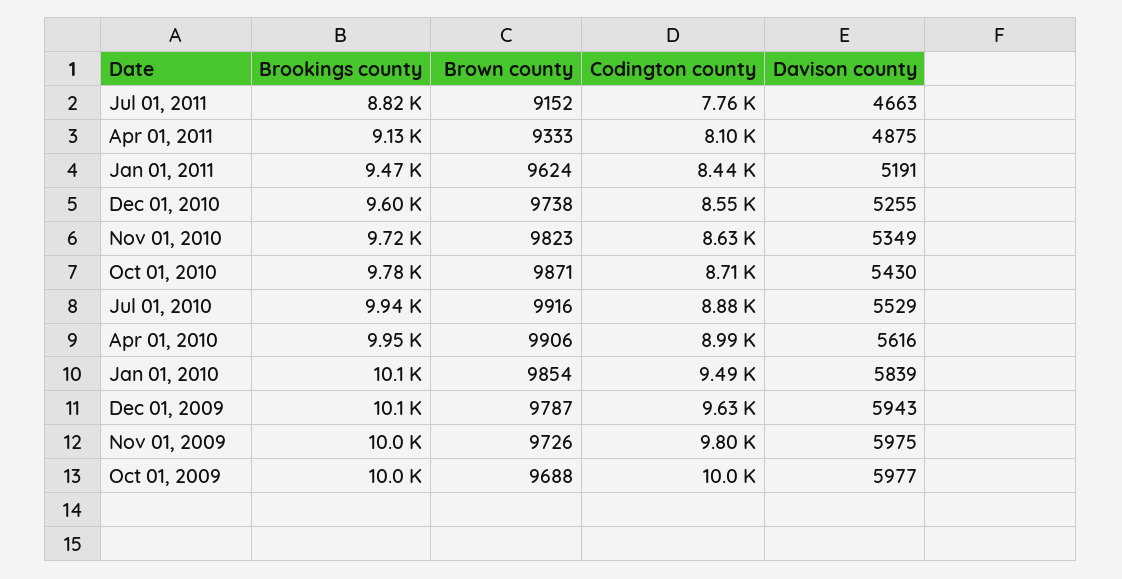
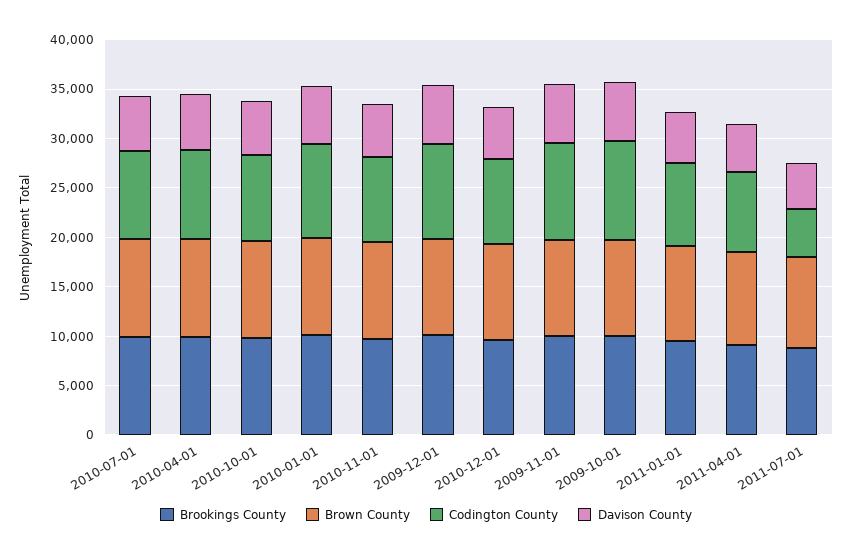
  {
    "Brookings county": {
      "Jul 01, 2011": 8820,
      "Apr 01, 2011": 9130,
      "Jan 01, 2011": 9470,
      "Dec 01, 2010": 9600,
      "Nov 01, 2010": 9720,
      "Oct 01, 2010": 9780,
      "Jul 01, 2010": 9940,
      "Apr 01, 2010": 9950,
      "Jan 01, 2010": 10100,
      "Dec 01, 2009": 10100,
      "Nov 01, 2009": 10000,
      "Oct 01, 2009": 10000
    },
    "Brown county": {
      "Jul 01, 2011": 9152,
      "Apr 01, 2011": 9333,
      "Jan 01, 2011": 9624,
      "Dec 01, 2010": 9738,
      "Nov 01, 2010": 9823,
      "Oct 01, 2010": 9871,
      "Jul 01, 2010": 9916,
      "Apr 01, 2010": 9906,
      "Jan 01, 2010": 9854,
      "Dec 01, 2009": 9787,
      "Nov 01, 2009": 9726,
      "Oct 01, 2009": 9688
    },
    "Codington county": {
-     "Jul 01, 2011": 7760,
+     "Jul 01, 2011": 5000,
      "Apr 01, 2011": 8100,
      "Jan 01, 2011": 8440,
      "Dec 01, 2010": 8550,
      "Nov 01, 2010": 8630,
      "Oct 01, 2010": 8710,
      "Jul 01, 2010": 8880,
      "Apr 01, 2010": 8990,
      "Jan 01, 2010": 9490,
      "Dec 01, 2009": 9630,
      "Nov 01, 2009": 9800,
      "Oct 01, 2009": 10000
    },
    "Davison county": {
      "Jul 01, 2011": 4663,
      "Apr 01, 2011": 4875,
      "Jan 01, 2011": 5191,
      "Dec 01, 2010": 5255,
      "Nov 01, 2010": 5349,
      "Oct 01, 2010": 5430,
      "Jul 01, 2010": 5529,
      "Apr 01, 2010": 5616,
      "Jan 01, 2010": 5839,
      "Dec 01, 2009": 5943,
      "Nov 01, 2009": 5975,
      "Oct 01, 2009": 5977
    }
  }

